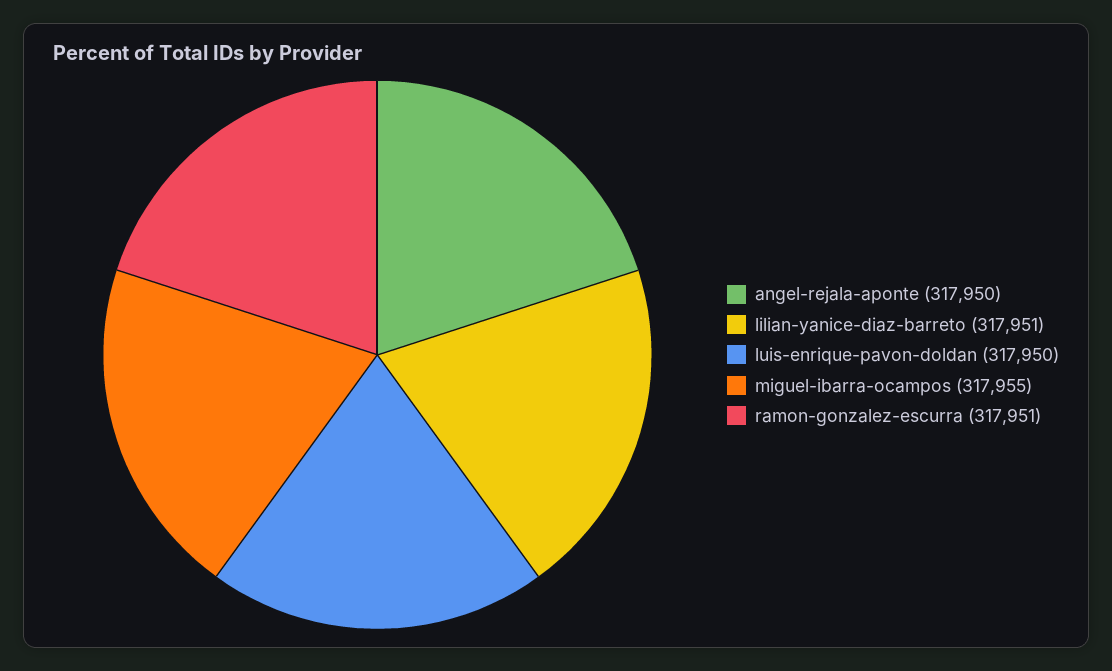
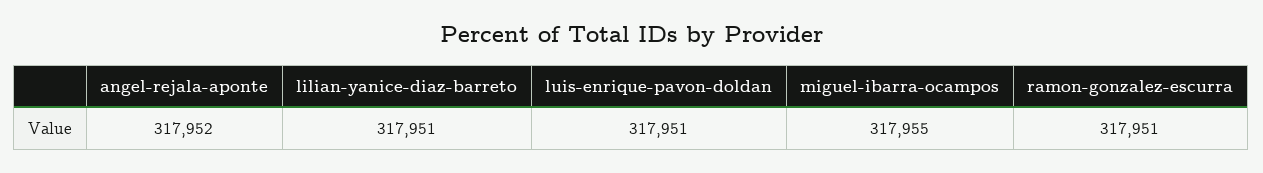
  {
-   "angel-rejala-aponte": 317950,
+   "angel-rejala-aponte": 317952,
    "lilian-yanice-diaz-barreto": 317951,
-   "luis-enrique-pavon-doldan": 317950,
+   "luis-enrique-pavon-doldan": 317951,
    "miguel-ibarra-ocampos": 317955,
    "ramon-gonzalez-escurra": 317951
  }

